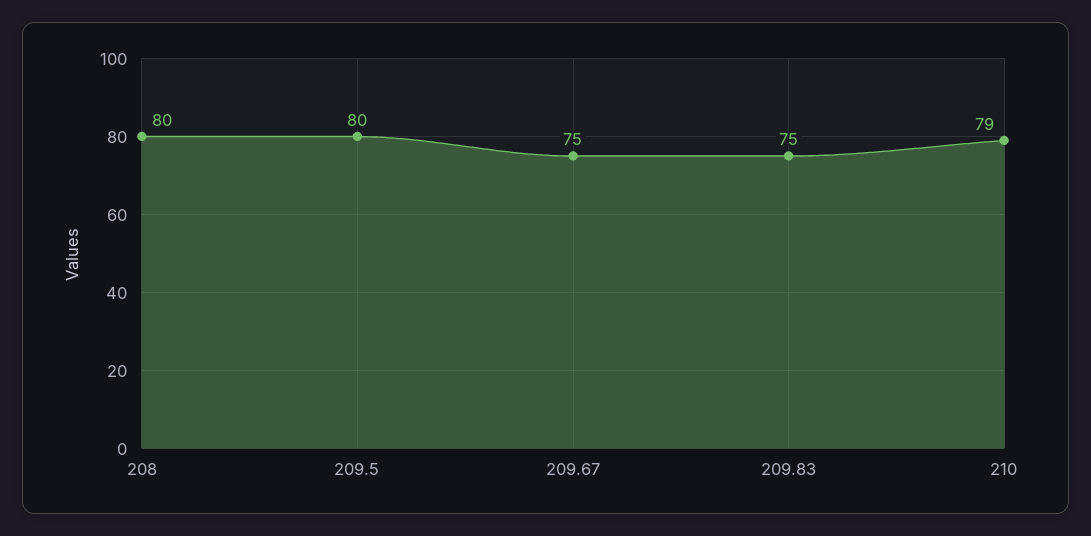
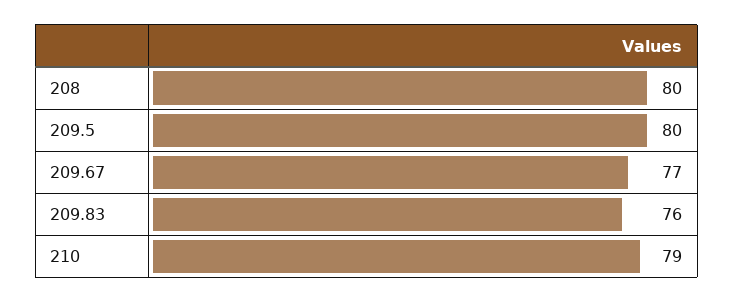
  {
    "208": 80,
    "209.5": 80,
-   "209.67": 75,
+   "209.67": 77,
-   "209.83": 75,
+   "209.83": 76,
    "210": 79
  }

